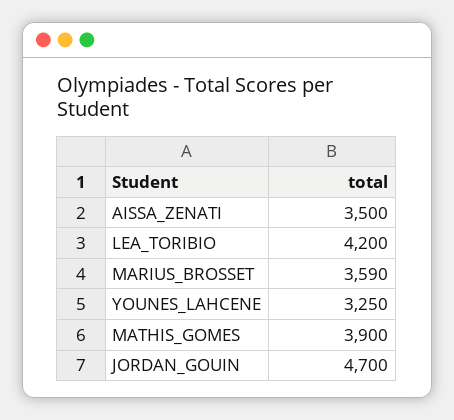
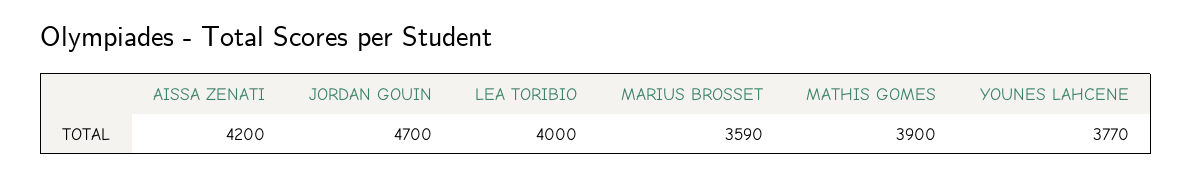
  {
-   "AISSA_ZENATI": 3500,
+   "AISSA_ZENATI": 4200,
-   "LEA_TORIBIO": 4200,
+   "LEA_TORIBIO": 4000,
    "MARIUS_BROSSET": 3590,
-   "YOUNES_LAHCENE": 3250,
+   "YOUNES_LAHCENE": 3770,
    "MATHIS_GOMES": 3900,
    "JORDAN_GOUIN": 4700
  }

